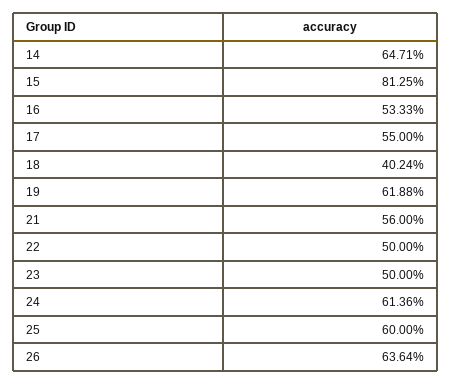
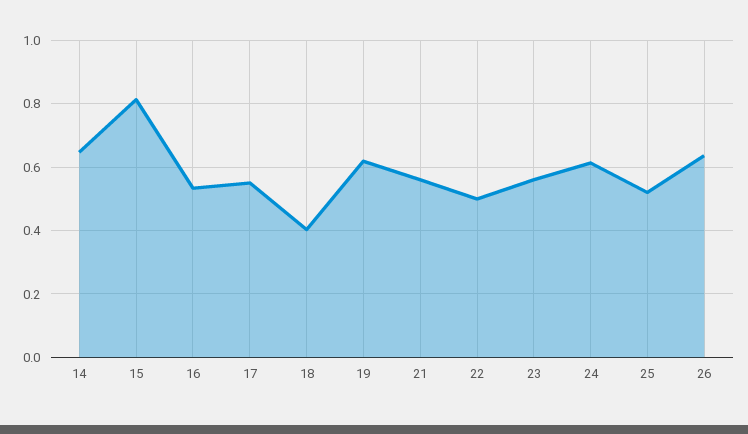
  {
    "14": 0.6471,
    "15": 0.8125,
    "16": 0.5333,
    "17": 0.55,
    "18": 0.4024,
    "19": 0.6188,
    "21": 0.56,
    "22": 0.5,
-   "23": 0.5,
+   "23": 0.56,
    "24": 0.6136,
-   "25": 0.6,
+   "25": 0.52,
    "26": 0.6364
  }

